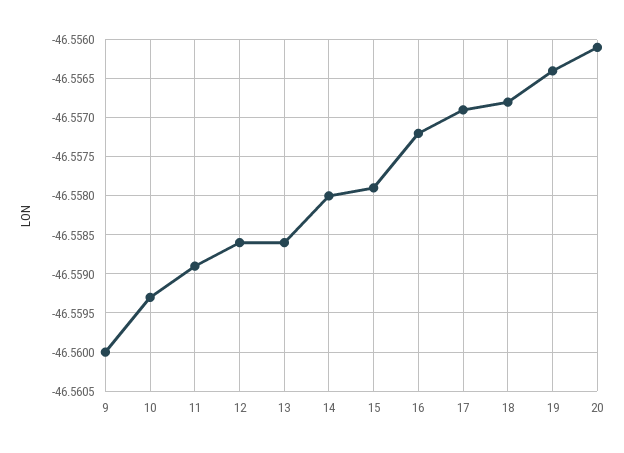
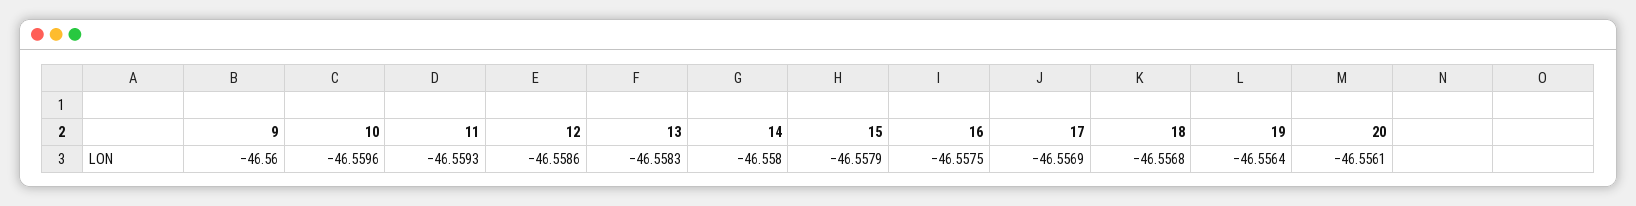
  {
    "9": -46.56,
-   "10": -46.5593,
+   "10": -46.5596,
-   "11": -46.5589,
+   "11": -46.5593,
    "12": -46.5586,
-   "13": -46.5586,
+   "13": -46.5583,
    "14": -46.558,
    "15": -46.5579,
-   "16": -46.5572,
+   "16": -46.5575,
    "17": -46.5569,
    "18": -46.5568,
    "19": -46.5564,
    "20": -46.5561
  }

